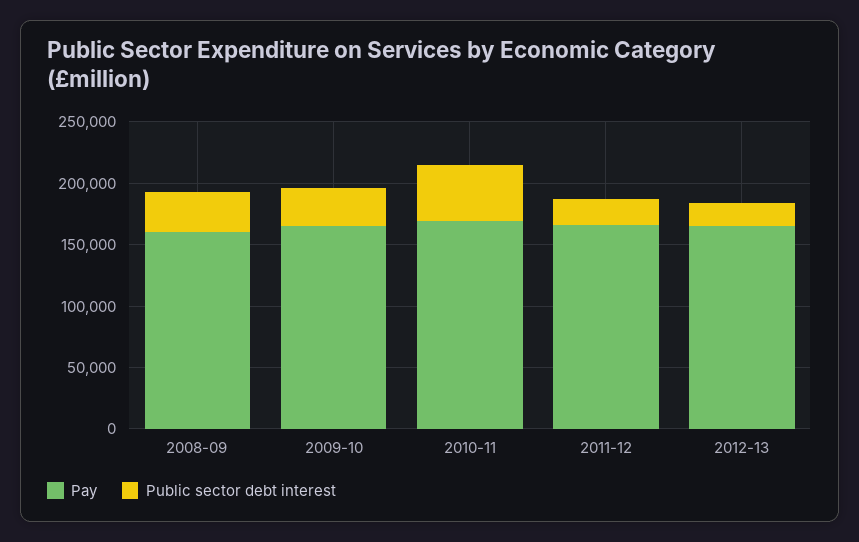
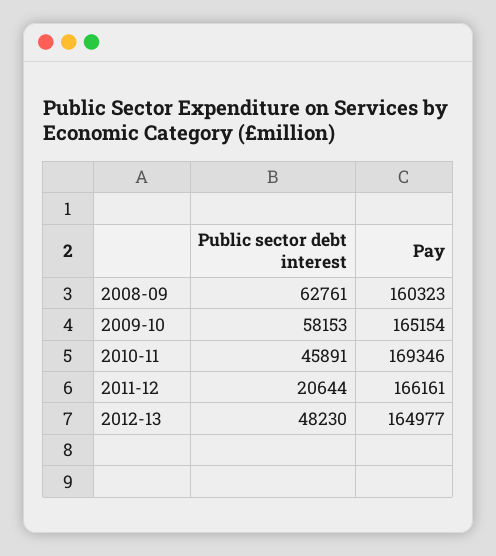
  {
    "Pay": {
      "2008-09": 160323,
      "2009-10": 165154,
      "2010-11": 169346,
      "2011-12": 166161,
      "2012-13": 164977
    },
    "Public sector debt interest": {
-     "2008-09": 30000,
+     "2008-09": 62761,
-     "2009-10": 30000,
+     "2009-10": 58153,
      "2010-11": 45891,
      "2011-12": 20644,
-     "2012-13": 20000
+     "2012-13": 48230
    }
  }

